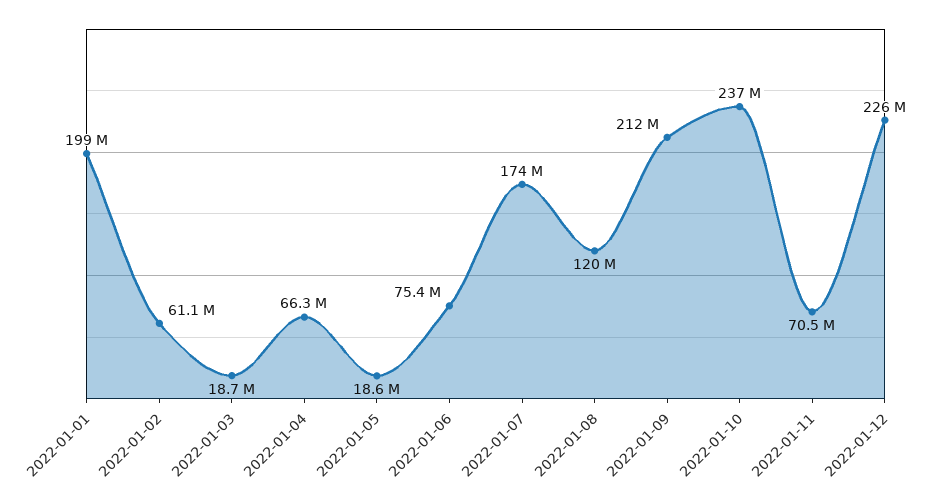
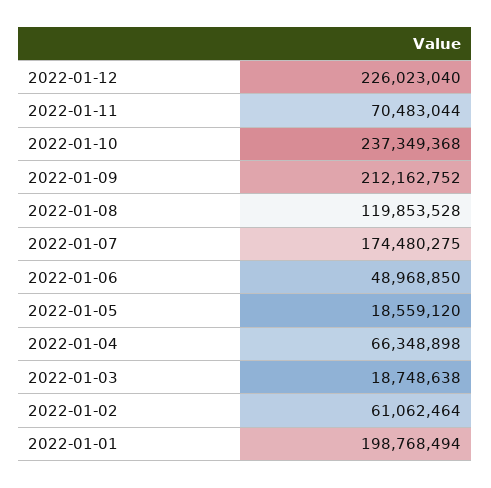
  {
    "2022-01-01": 198768494,
    "2022-01-02": 61062464,
    "2022-01-03": 18748638,
    "2022-01-04": 66348898,
    "2022-01-05": 18559120,
-   "2022-01-06": 75400000,
+   "2022-01-06": 48968850,
    "2022-01-07": 174480275,
    "2022-01-08": 119853528,
    "2022-01-09": 212162752,
    "2022-01-10": 237349368,
    "2022-01-11": 70483044,
    "2022-01-12": 226023040
  }

